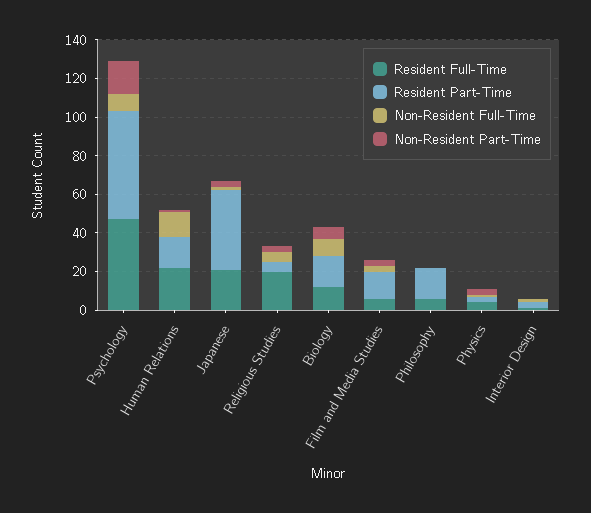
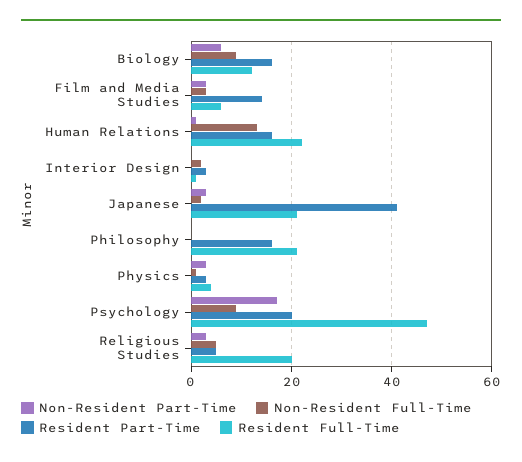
  {
    "Resident Full-Time": {
      "Psychology": 45,
      "Human Relations": 20,
      "Japanese": 20,
      "Religious Studies": 20,
      "Biology": 10,
      "Film and Media Studies": 5,
-     "Philosophy": 5,
+     "Philosophy": 20,
      "Physics": 5,
      "Interior Design": 0
    },
    "Resident Part-Time": {
-     "Psychology": 55,
+     "Psychology": 20,
      "Human Relations": 15,
      "Japanese": 40,
      "Religious Studies": 5,
      "Biology": 15,
      "Film and Media Studies": 15,
      "Philosophy": 15,
      "Physics": 5,
      "Interior Design": 5
    },
    "Non-Resident Full-Time": {
      "Psychology": 10,
      "Human Relations": 15,
      "Japanese": 0,
      "Religious Studies": 5,
      "Biology": 10,
      "Film and Media Studies": 5,
      "Philosophy": 0,
      "Physics": 0,
      "Interior Design": 0
    },
    "Non-Resident Part-Time": {
      "Psychology": 15,
      "Human Relations": 0,
      "Japanese": 5,
      "Religious Studies": 5,
      "Biology": 5,
      "Film and Media Studies": 5,
      "Philosophy": 0,
      "Physics": 5,
      "Interior Design": 0
    }
  }

